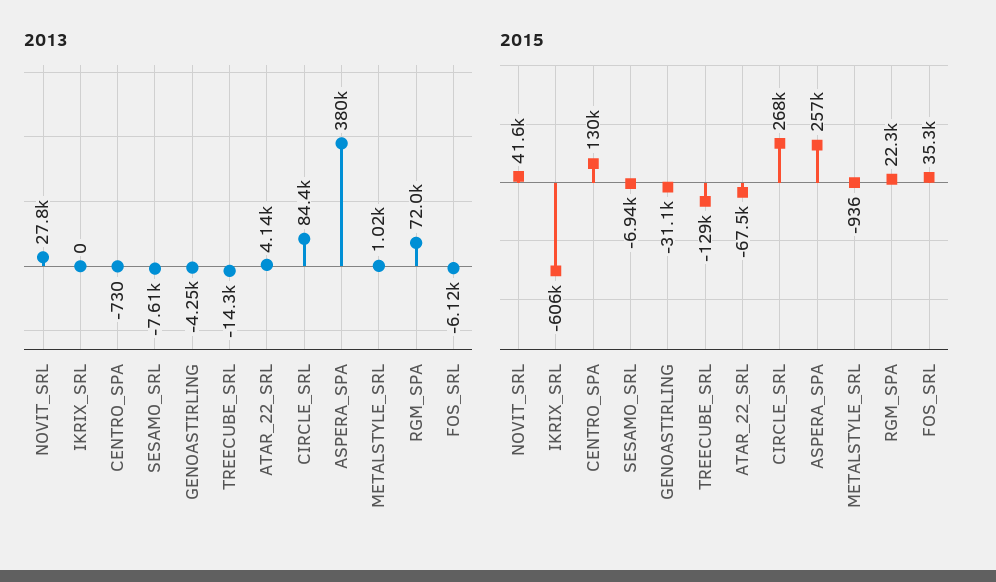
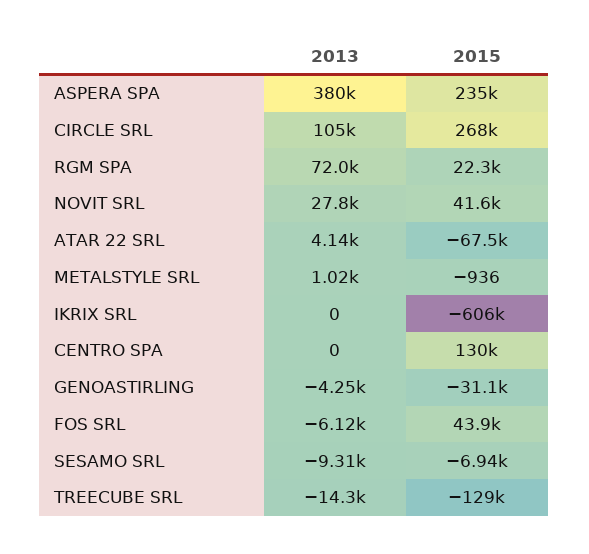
  {
    "2013": {
      "NOVIT_SRL": 27800,
      "IKRIX_SRL": 0,
-     "CENTRO_SPA": -730,
+     "CENTRO_SPA": 0,
-     "SESAMO_SRL": -7610,
+     "SESAMO_SRL": -9310,
      "GENOASTIRLING": -4250,
      "TREECUBE_SRL": -14300,
      "ATAR_22_SRL": 4140,
-     "CIRCLE_SRL": 84400,
+     "CIRCLE_SRL": 105000,
      "ASPERA_SPA": 380000,
      "METALSTYLE_SRL": 1020,
      "RGM_SPA": 72000,
      "FOS_SRL": -6120
    },
    "2015": {
      "NOVIT_SRL": 41600,
      "IKRIX_SRL": -606000,
      "CENTRO_SPA": 130000,
      "SESAMO_SRL": -6940,
      "GENOASTIRLING": -31100,
      "TREECUBE_SRL": -129000,
      "ATAR_22_SRL": -67500,
      "CIRCLE_SRL": 268000,
-     "ASPERA_SPA": 257000,
+     "ASPERA_SPA": 235000,
      "METALSTYLE_SRL": -936,
      "RGM_SPA": 22300,
-     "FOS_SRL": 35300
+     "FOS_SRL": 43900
    }
  }

